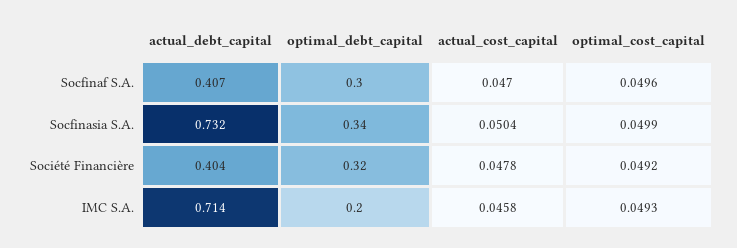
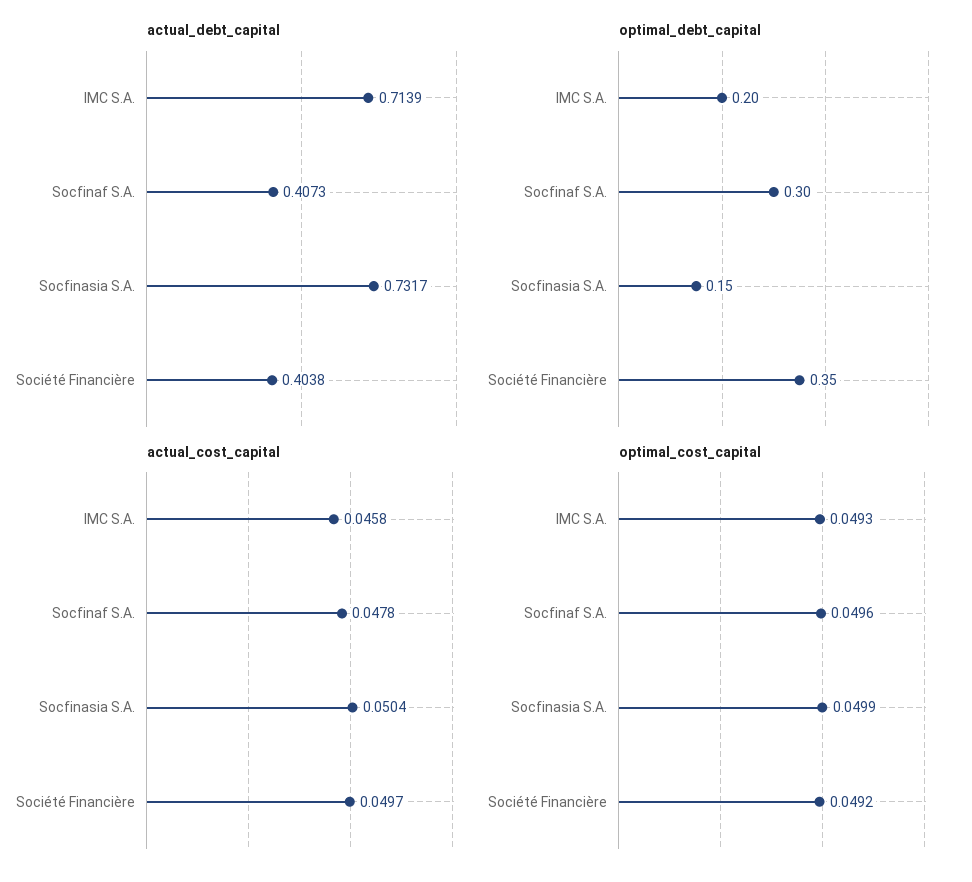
  {
    "actual_debt_capital": {
      "Socfinaf S.A.": 0.4073,
      "Socfinasia S.A.": 0.7317,
      "Société Financière": 0.4038,
      "IMC S.A.": 0.7139
    },
    "optimal_debt_capital": {
      "Socfinaf S.A.": 0.3,
-     "Socfinasia S.A.": 0.34,
+     "Socfinasia S.A.": 0.15,
-     "Société Financière": 0.32,
+     "Société Financière": 0.35,
      "IMC S.A.": 0.2
    },
    "actual_cost_capital": {
-     "Socfinaf S.A.": 0.047,
+     "Socfinaf S.A.": 0.0478,
      "Socfinasia S.A.": 0.0504,
-     "Société Financière": 0.0478,
+     "Société Financière": 0.0497,
      "IMC S.A.": 0.0458
    },
    "optimal_cost_capital": {
      "Socfinaf S.A.": 0.0496,
      "Socfinasia S.A.": 0.0499,
      "Société Financière": 0.0492,
      "IMC S.A.": 0.0493
    }
  }

